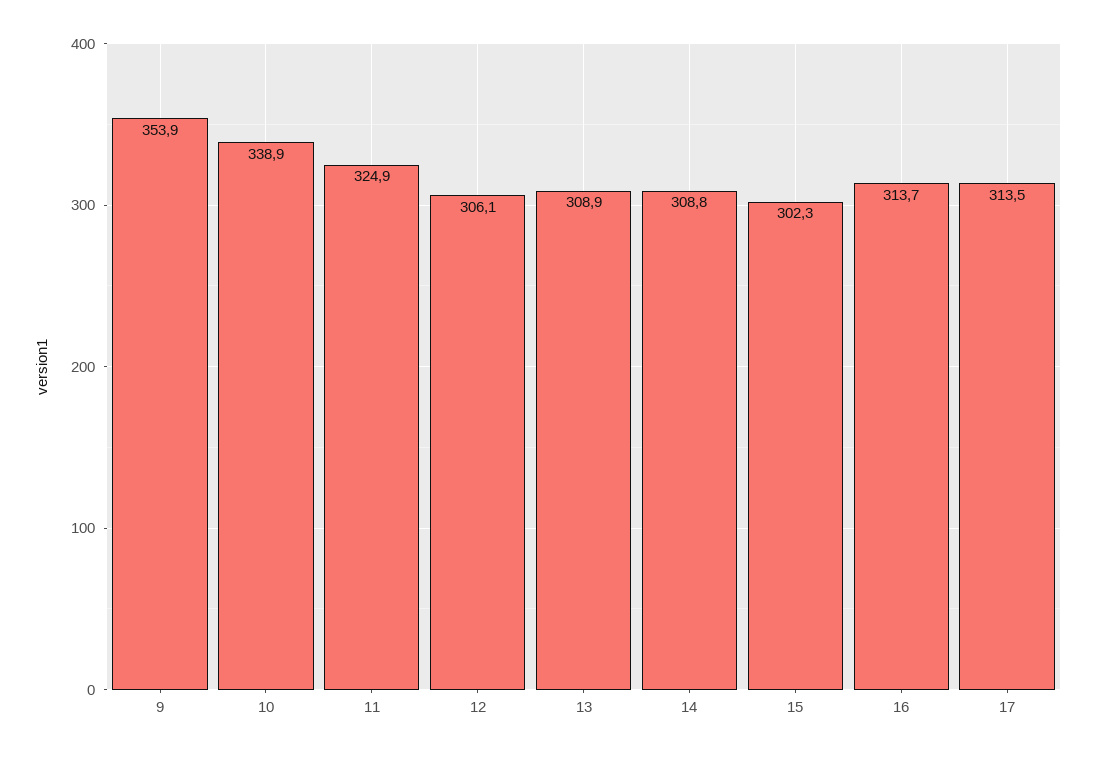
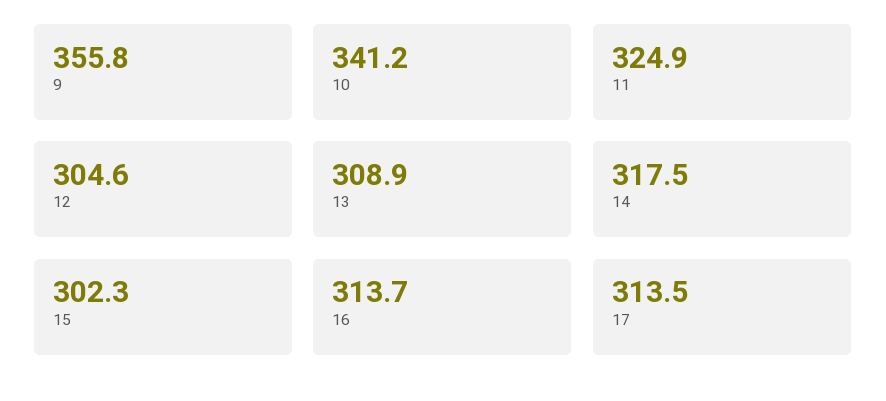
  {
-   "9": 353.9,
+   "9": 355.8,
-   "10": 338.9,
+   "10": 341.2,
    "11": 324.9,
-   "12": 306.1,
+   "12": 304.6,
    "13": 308.9,
-   "14": 308.8,
+   "14": 317.5,
    "15": 302.3,
    "16": 313.7,
    "17": 313.5
  }

